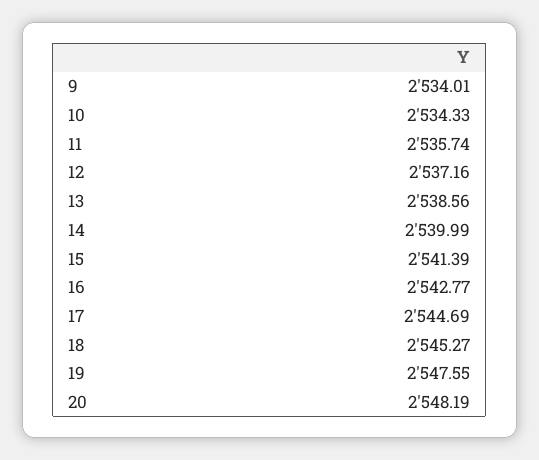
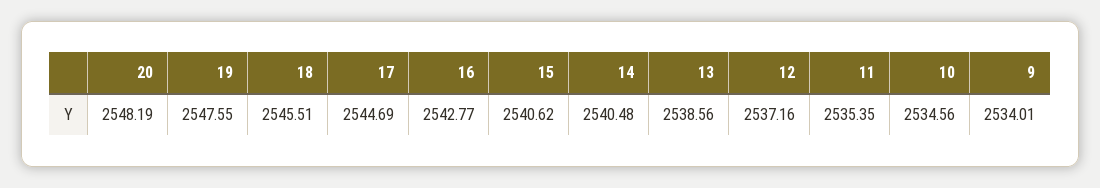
  {
    "9": 2534.01,
-   "10": 2534.33,
+   "10": 2534.56,
-   "11": 2535.74,
+   "11": 2535.35,
    "12": 2537.16,
    "13": 2538.56,
-   "14": 2539.99,
+   "14": 2540.48,
-   "15": 2541.39,
+   "15": 2540.62,
    "16": 2542.77,
    "17": 2544.69,
-   "18": 2545.27,
+   "18": 2545.51,
    "19": 2547.55,
    "20": 2548.19
  }

